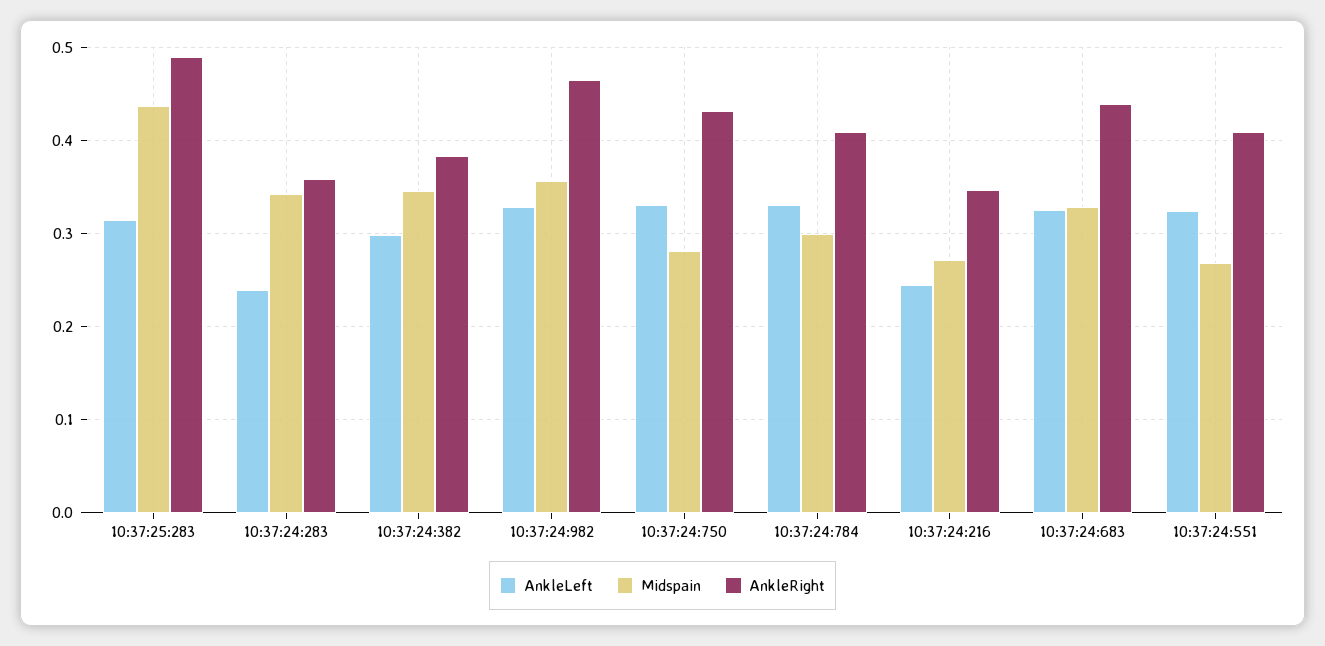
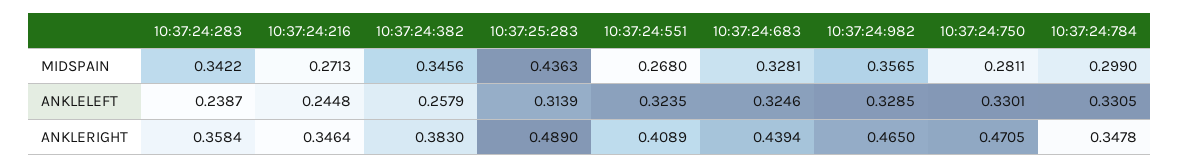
  {
    "AnkleLeft": {
      "10:37:25:283": 0.3139,
      "10:37:24:283": 0.2387,
-     "10:37:24:382": 0.3,
+     "10:37:24:382": 0.2579,
      "10:37:24:982": 0.3285,
      "10:37:24:750": 0.3301,
      "10:37:24:784": 0.3305,
      "10:37:24:216": 0.2448,
      "10:37:24:683": 0.3246,
      "10:37:24:551": 0.3235
    },
    "Midspain": {
      "10:37:25:283": 0.4363,
      "10:37:24:283": 0.3422,
      "10:37:24:382": 0.3456,
      "10:37:24:982": 0.3565,
      "10:37:24:750": 0.2811,
      "10:37:24:784": 0.299,
      "10:37:24:216": 0.2713,
      "10:37:24:683": 0.3281,
      "10:37:24:551": 0.268
    },
    "AnkleRight": {
      "10:37:25:283": 0.489,
      "10:37:24:283": 0.3584,
      "10:37:24:382": 0.383,
      "10:37:24:982": 0.465,
-     "10:37:24:750": 0.43,
+     "10:37:24:750": 0.4705,
-     "10:37:24:784": 0.41,
+     "10:37:24:784": 0.3478,
      "10:37:24:216": 0.3464,
      "10:37:24:683": 0.4394,
      "10:37:24:551": 0.4089
    }
  }

